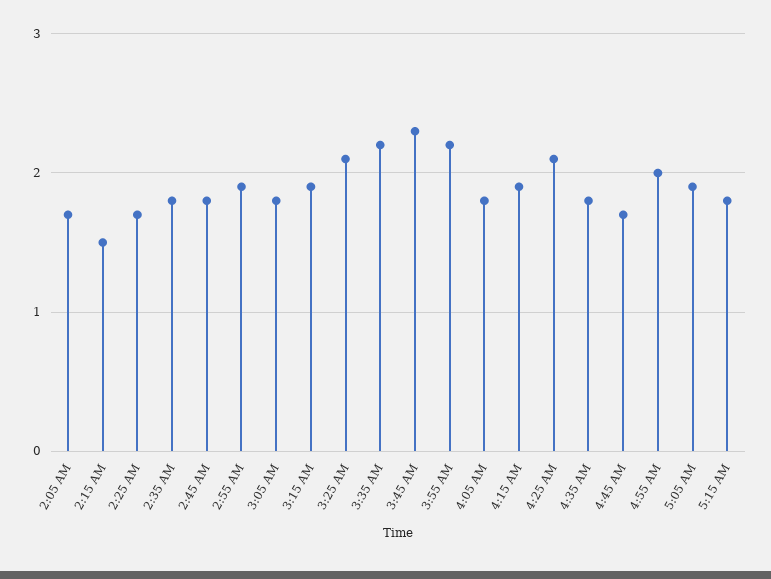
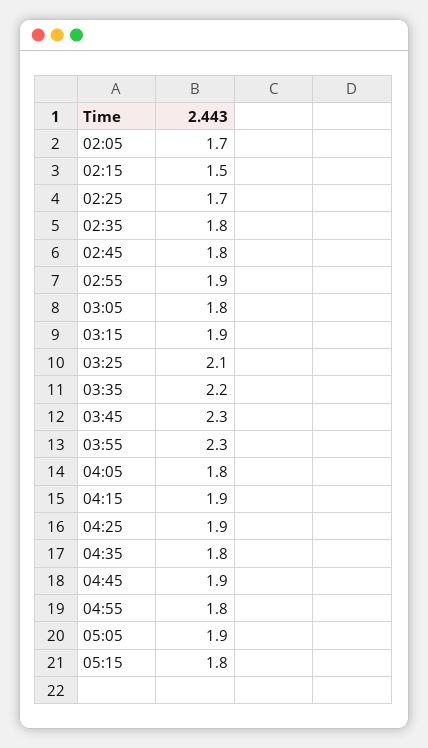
  {
    "2:05 AM": 1.7,
    "2:15 AM": 1.5,
    "2:25 AM": 1.7,
    "2:35 AM": 1.8,
    "2:45 AM": 1.8,
    "2:55 AM": 1.9,
    "3:05 AM": 1.8,
    "3:15 AM": 1.9,
    "3:25 AM": 2.1,
    "3:35 AM": 2.2,
    "3:45 AM": 2.3,
-   "3:55 AM": 2.2,
+   "3:55 AM": 2.3,
    "4:05 AM": 1.8,
    "4:15 AM": 1.9,
-   "4:25 AM": 2.1,
+   "4:25 AM": 1.9,
    "4:35 AM": 1.8,
-   "4:45 AM": 1.7,
+   "4:45 AM": 1.9,
-   "4:55 AM": 2,
+   "4:55 AM": 1.8,
    "5:05 AM": 1.9,
    "5:15 AM": 1.8
  }

